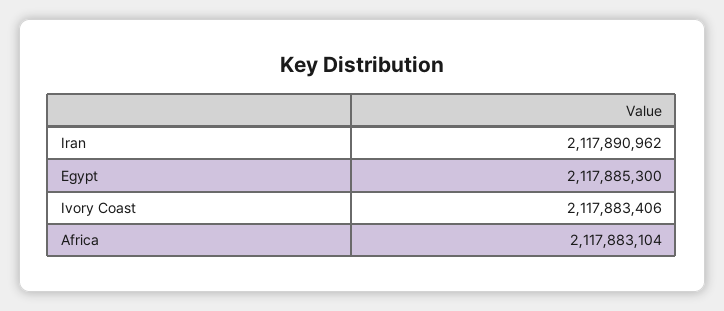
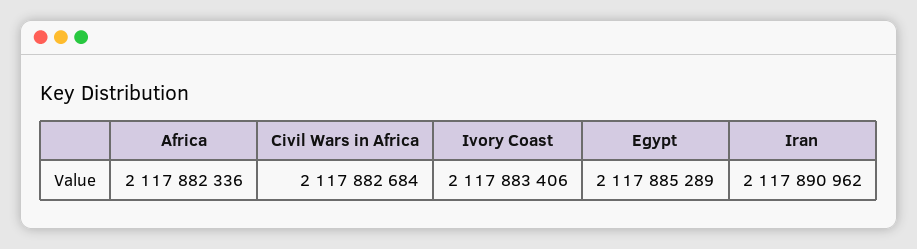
  {
    "Iran": 2117890962,
-   "Egypt": 2117885300,
+   "Egypt": 2117885289,
    "Ivory Coast": 2117883406,
-   "Africa": 2117883104
+   "Africa": 2117882336,
+   "Civil Wars in Africa": 2117882684
  }

